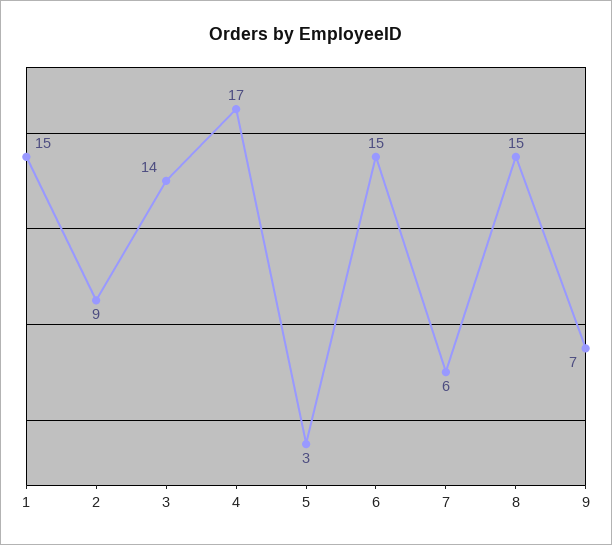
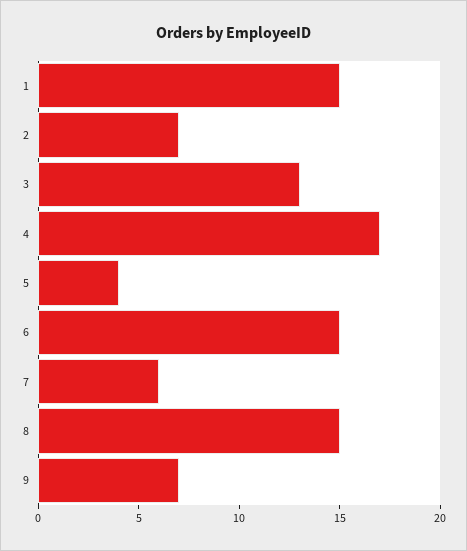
  {
    "1": 15,
-   "2": 9,
+   "2": 7,
-   "3": 14,
+   "3": 13,
    "4": 17,
-   "5": 3,
+   "5": 4,
    "6": 15,
    "7": 6,
    "8": 15,
    "9": 7
  }

